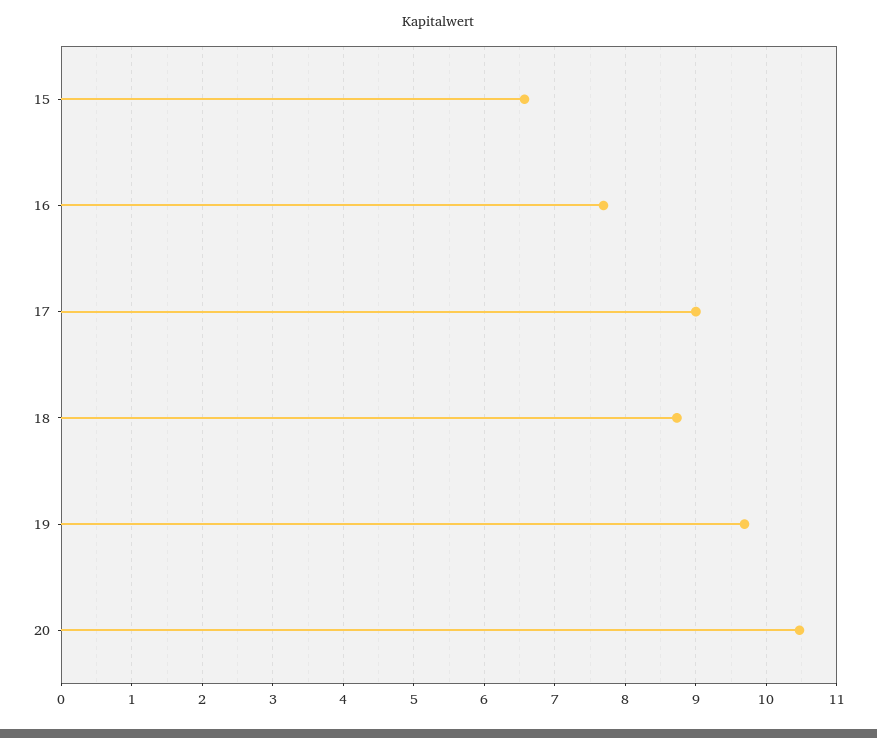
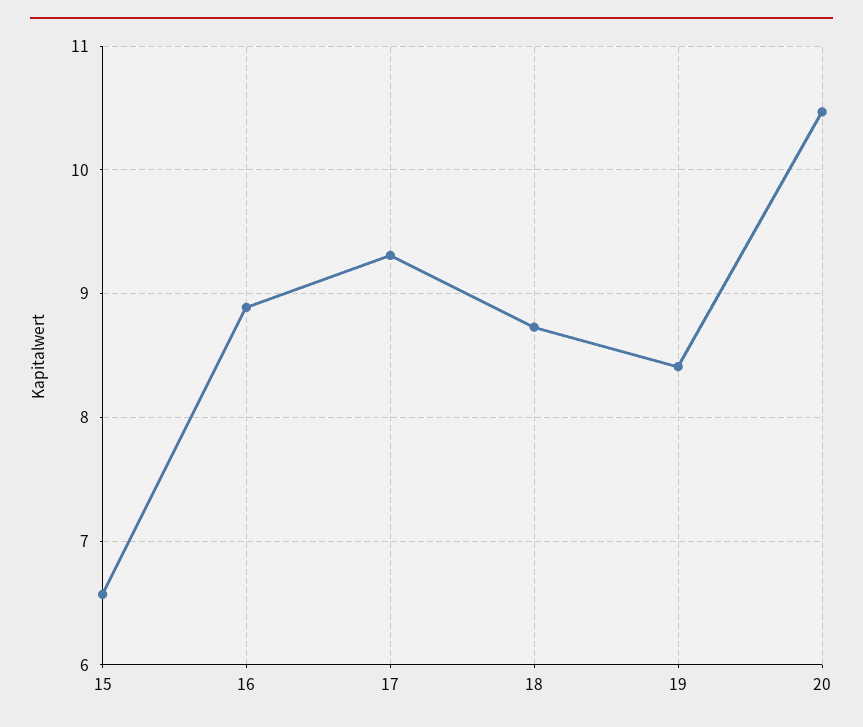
  {
    "15": 6.6,
-   "16": 7.7,
+   "16": 8.9,
-   "17": 9,
+   "17": 9.3,
    "18": 8.7,
-   "19": 9.7,
+   "19": 8.4,
    "20": 10.5
  }

